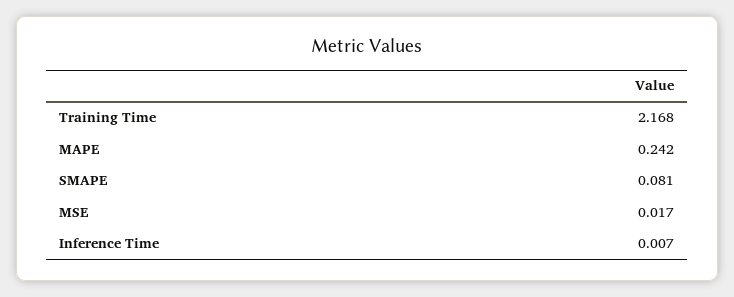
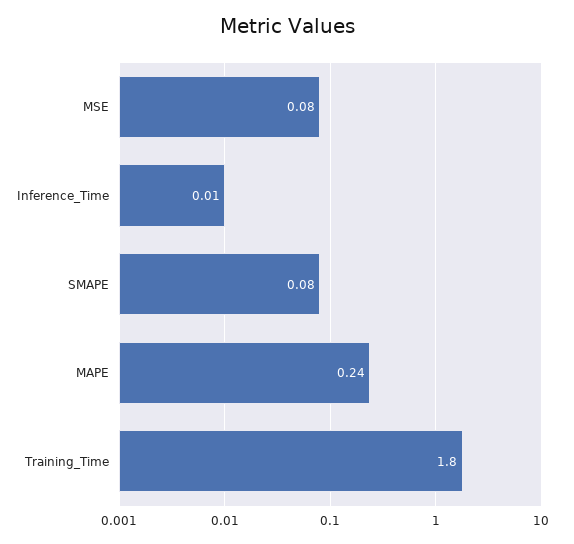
  {
-   "Training Time": 2.168,
+   "Training Time": 1.8,
    "MAPE": 0.242,
    "SMAPE": 0.081,
-   "MSE": 0.017,
+   "MSE": 0.08,
    "Inference Time": 0.007
  }

